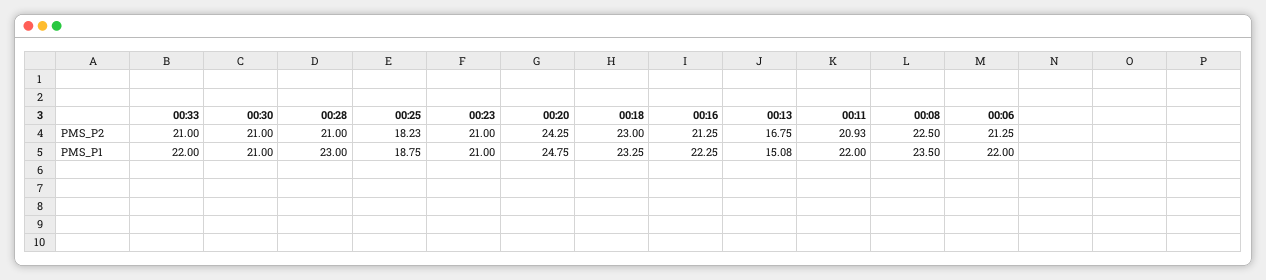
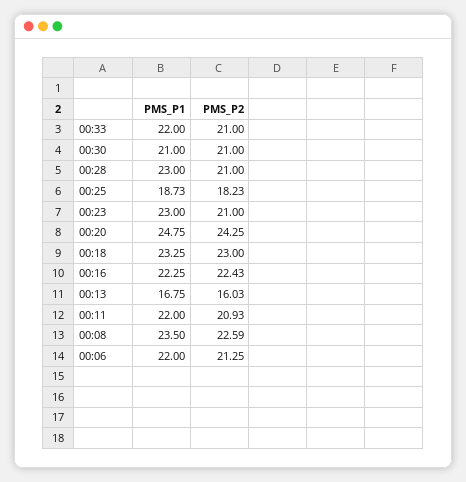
  {
    "00:33": {
      "PMS_P2": 21,
      "PMS_P1": 22
    },
    "00:30": {
      "PMS_P2": 21,
      "PMS_P1": 21
    },
    "00:28": {
      "PMS_P2": 21,
      "PMS_P1": 23
    },
    "00:25": {
      "PMS_P2": 18.23,
-     "PMS_P1": 18.75
+     "PMS_P1": 18.73
    },
    "00:23": {
      "PMS_P2": 21,
-     "PMS_P1": 21
+     "PMS_P1": 23
    },
    "00:20": {
      "PMS_P2": 24.25,
      "PMS_P1": 24.75
    },
    "00:18": {
      "PMS_P2": 23,
      "PMS_P1": 23.25
    },
    "00:16": {
-     "PMS_P2": 21.25,
+     "PMS_P2": 22.43,
      "PMS_P1": 22.25
    },
    "00:13": {
-     "PMS_P2": 16.75,
+     "PMS_P2": 16.03,
-     "PMS_P1": 15.08
+     "PMS_P1": 16.75
    },
    "00:11": {
      "PMS_P2": 20.93,
      "PMS_P1": 22
    },
    "00:08": {
-     "PMS_P2": 22.5,
+     "PMS_P2": 22.59,
      "PMS_P1": 23.5
    },
    "00:06": {
      "PMS_P2": 21.25,
      "PMS_P1": 22
    }
  }

